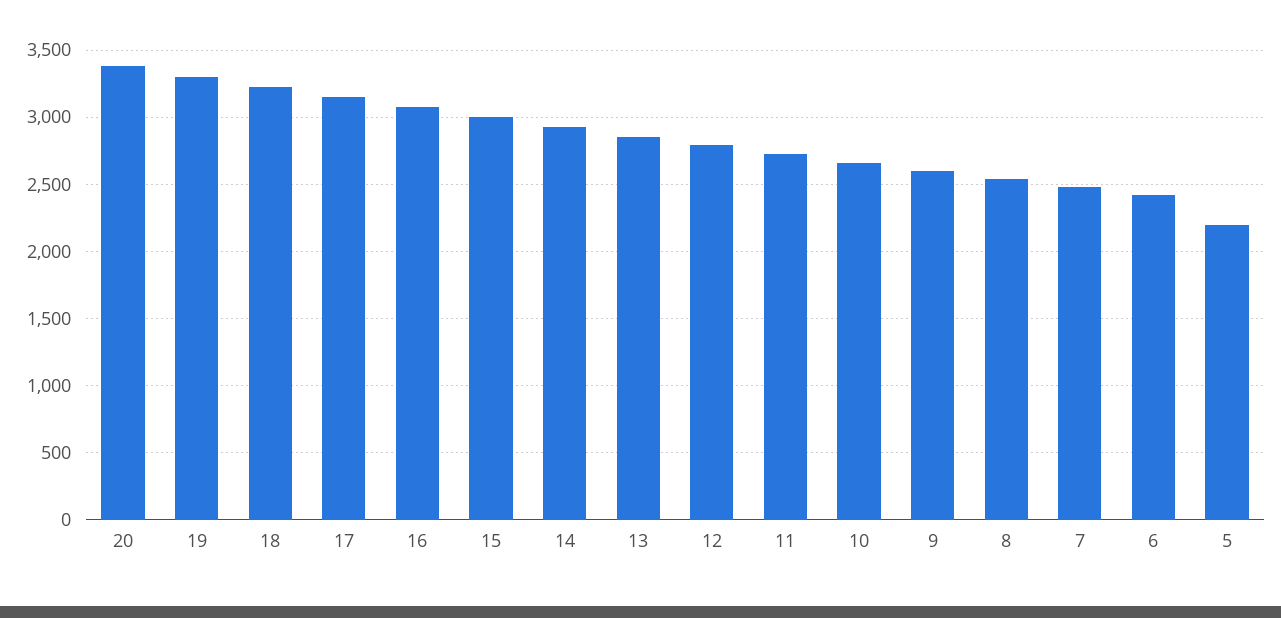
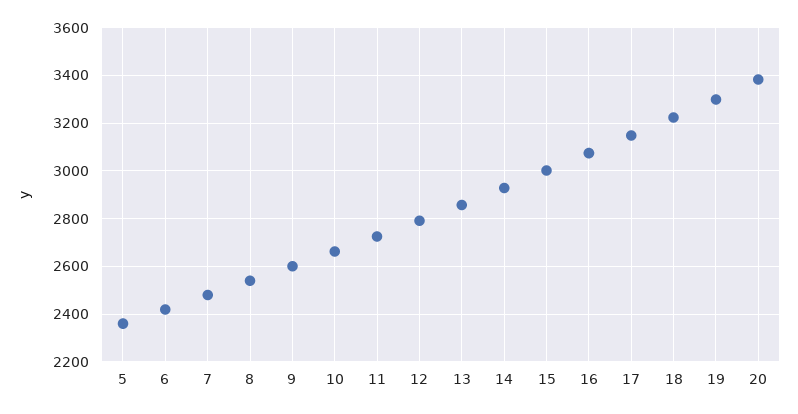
  {
    "20": 3400,
    "19": 3300,
    "18": 3200,
    "17": 3150,
    "16": 3050,
    "15": 3000,
    "14": 2950,
    "13": 2850,
    "12": 2800,
    "11": 2750,
    "10": 2650,
    "9": 2600,
    "8": 2550,
    "7": 2500,
    "6": 2400,
-   "5": 2200
+   "5": 2350
  }

